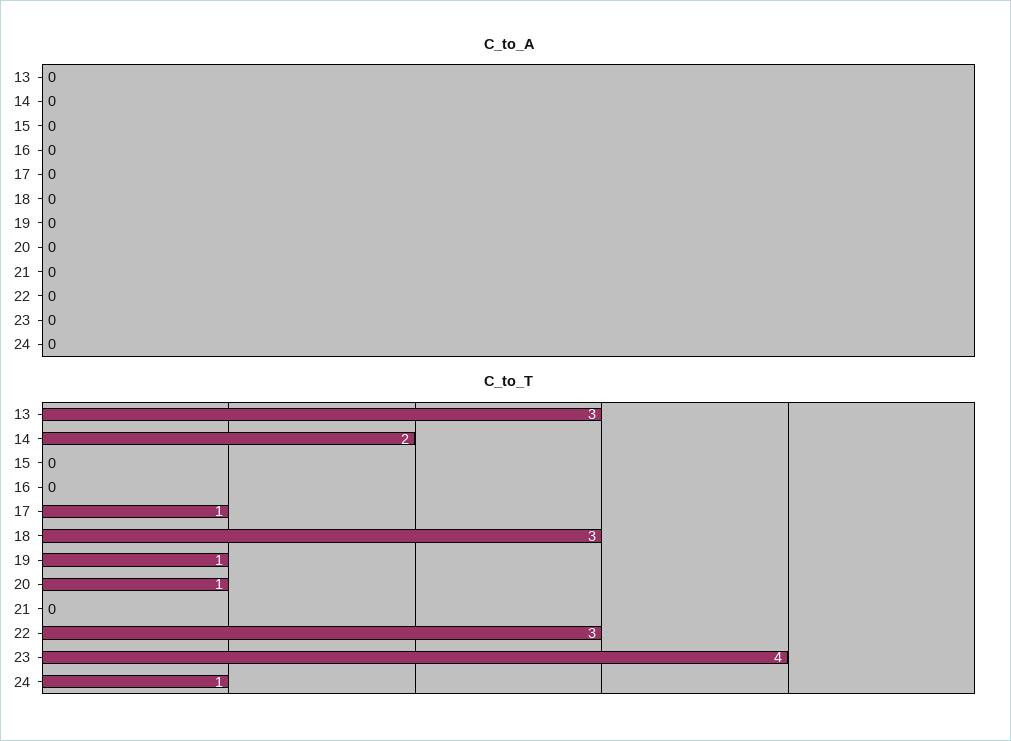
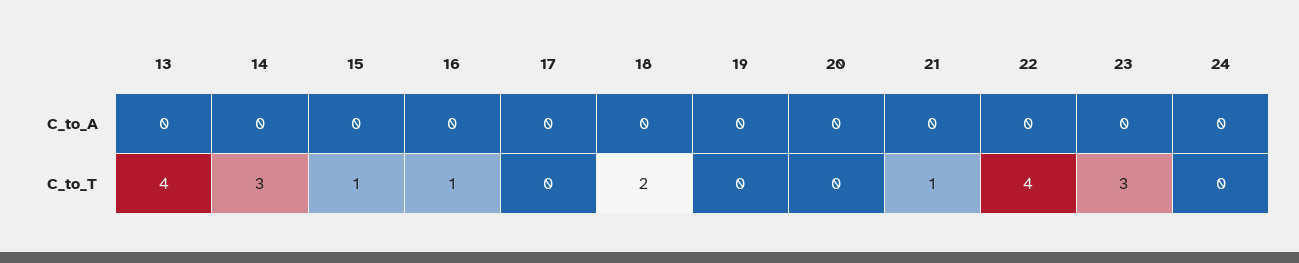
  {
    "C_to_A": {
      "13": 0,
      "14": 0,
      "15": 0,
      "16": 0,
      "17": 0,
      "18": 0,
      "19": 0,
      "20": 0,
      "21": 0,
      "22": 0,
      "23": 0,
      "24": 0
    },
    "C_to_T": {
-     "13": 3,
+     "13": 4,
-     "14": 2,
+     "14": 3,
-     "15": 0,
+     "15": 1,
-     "16": 0,
+     "16": 1,
-     "17": 1,
+     "17": 0,
-     "18": 3,
+     "18": 2,
-     "19": 1,
+     "19": 0,
-     "20": 1,
+     "20": 0,
-     "21": 0,
+     "21": 1,
-     "22": 3,
+     "22": 4,
-     "23": 4,
+     "23": 3,
-     "24": 1
+     "24": 0
    }
  }

